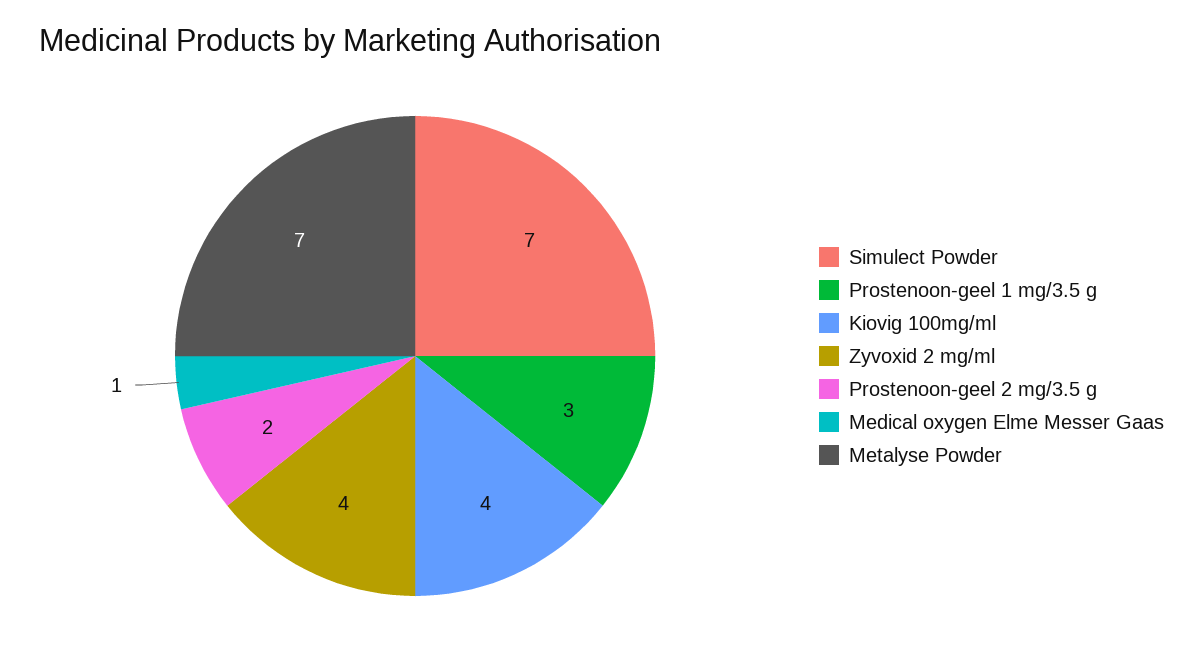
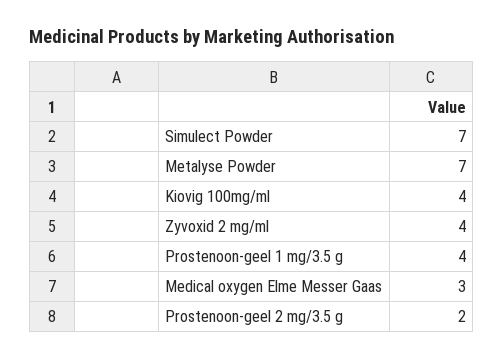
  {
    "Simulect Powder": 7,
-   "Prostenoon-geel 1 mg/3.5 g": 3,
+   "Prostenoon-geel 1 mg/3.5 g": 4,
    "Kiovig 100mg/ml": 4,
    "Zyvoxid 2 mg/ml": 4,
    "Prostenoon-geel 2 mg/3.5 g": 2,
-   "Medical oxygen Elme Messer Gaas": 1,
+   "Medical oxygen Elme Messer Gaas": 3,
    "Metalyse Powder": 7
  }

